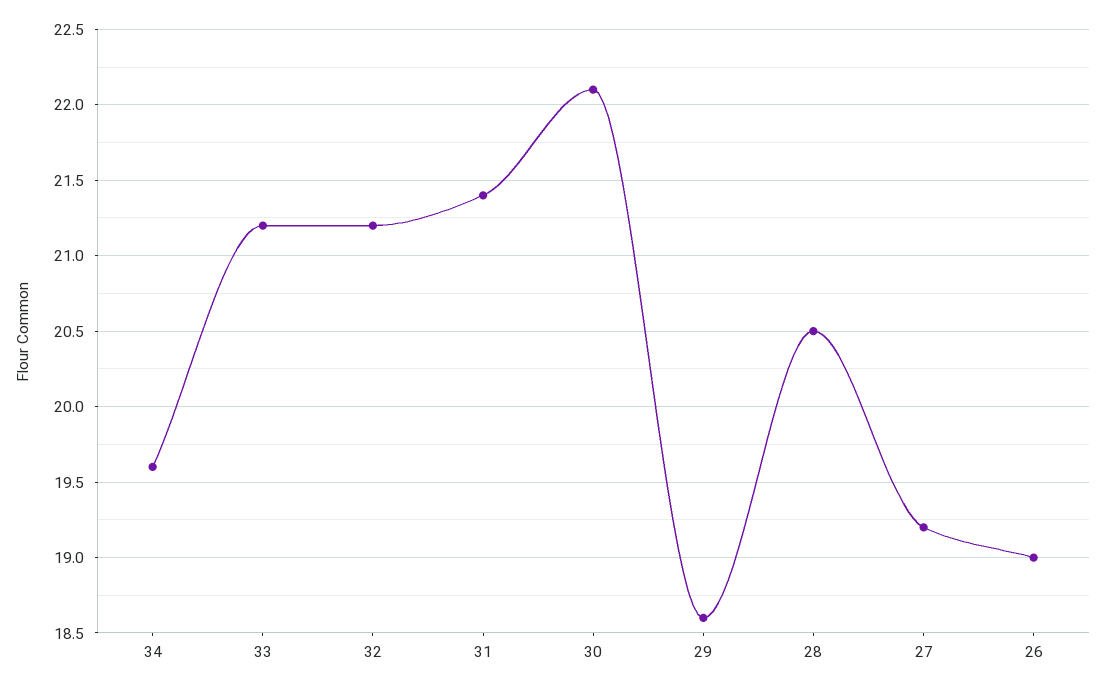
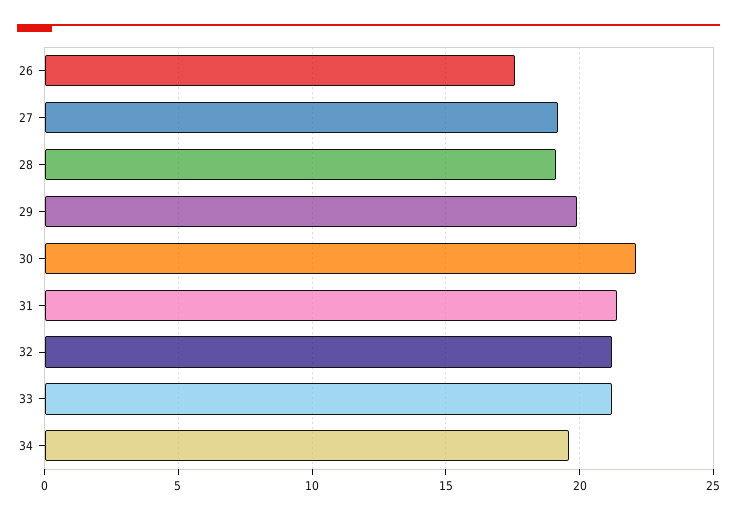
  {
    "34": 19.6,
    "33": 21.2,
    "32": 21.2,
    "31": 21.4,
    "30": 22.1,
-   "29": 18.6,
+   "29": 20,
-   "28": 20.5,
+   "28": 19,
    "27": 19.2,
-   "26": 19
+   "26": 17.5
  }

